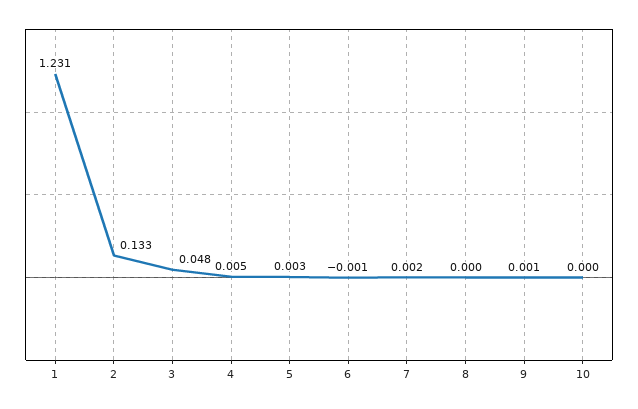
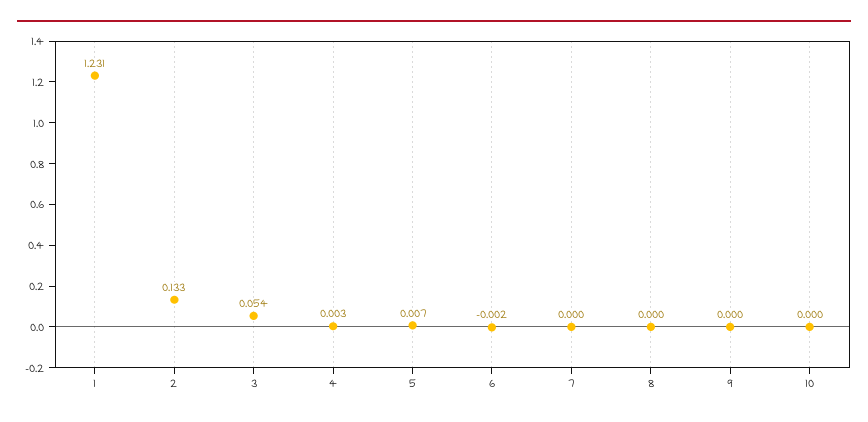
  {
    "1": 1.231,
    "2": 0.133,
-   "3": 0.048,
+   "3": 0.054,
-   "4": 0.005,
+   "4": 0.003,
-   "5": 0.003,
+   "5": 0.007,
-   "6": -0.001,
+   "6": -0.002,
-   "7": 0.002,
+   "7": 0,
    "8": 0,
-   "9": 0.001,
+   "9": 0,
    "10": 0
  }

